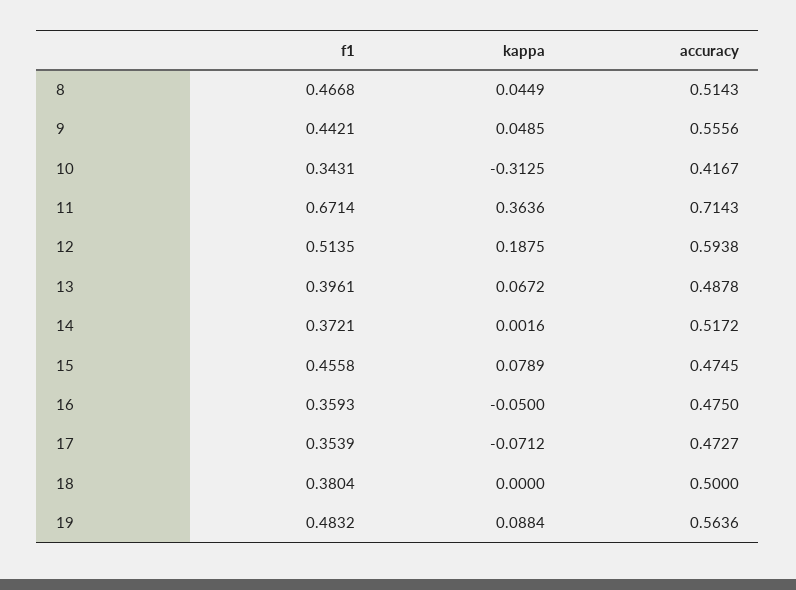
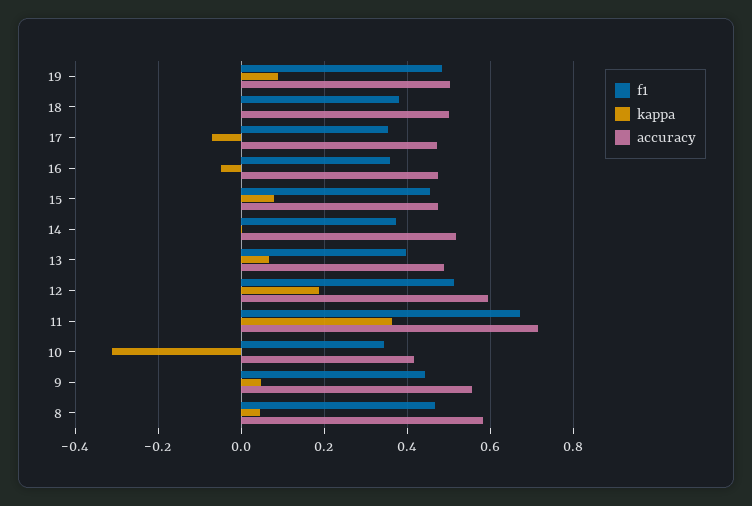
  {
    "f1": {
      "8": 0.4668,
      "9": 0.4421,
      "10": 0.3431,
      "11": 0.6714,
      "12": 0.5135,
      "13": 0.3961,
      "14": 0.3721,
      "15": 0.4558,
      "16": 0.3593,
      "17": 0.3539,
      "18": 0.3804,
      "19": 0.4832
    },
    "kappa": {
      "8": 0.0449,
      "9": 0.0485,
      "10": -0.3125,
      "11": 0.3636,
      "12": 0.1875,
      "13": 0.0672,
      "14": 0.0016,
      "15": 0.0789,
      "16": -0.05,
      "17": -0.0712,
      "18": 0,
      "19": 0.0884
    },
    "accuracy": {
-     "8": 0.5143,
+     "8": 0.58,
      "9": 0.5556,
      "10": 0.4167,
      "11": 0.7143,
      "12": 0.5938,
      "13": 0.4878,
      "14": 0.5172,
      "15": 0.4745,
      "16": 0.475,
      "17": 0.4727,
      "18": 0.5,
-     "19": 0.5636
+     "19": 0.5
    }
  }

